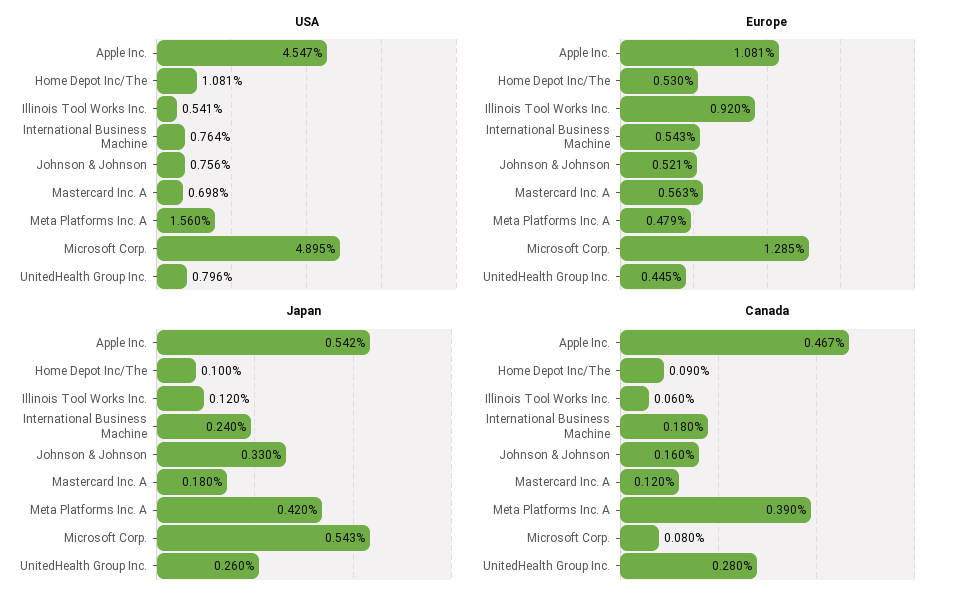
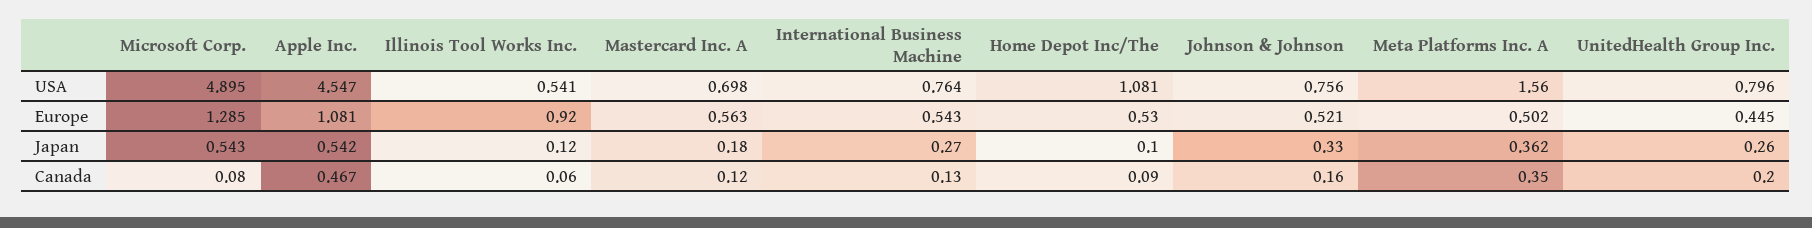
  {
    "USA": {
      "Apple Inc.": 4.547,
      "Home Depot Inc/The": 1.081,
      "Illinois Tool Works Inc.": 0.541,
      "International Business Machine": 0.764,
      "Johnson & Johnson": 0.756,
      "Mastercard Inc. A": 0.698,
      "Meta Platforms Inc. A": 1.56,
      "Microsoft Corp.": 4.895,
      "UnitedHealth Group Inc.": 0.796
    },
    "Europe": {
      "Apple Inc.": 1.081,
      "Home Depot Inc/The": 0.53,
      "Illinois Tool Works Inc.": 0.92,
      "International Business Machine": 0.543,
      "Johnson & Johnson": 0.521,
      "Mastercard Inc. A": 0.563,
-     "Meta Platforms Inc. A": 0.479,
+     "Meta Platforms Inc. A": 0.502,
      "Microsoft Corp.": 1.285,
      "UnitedHealth Group Inc.": 0.445
    },
    "Japan": {
      "Apple Inc.": 0.542,
      "Home Depot Inc/The": 0.1,
      "Illinois Tool Works Inc.": 0.12,
-     "International Business Machine": 0.24,
+     "International Business Machine": 0.27,
      "Johnson & Johnson": 0.33,
      "Mastercard Inc. A": 0.18,
-     "Meta Platforms Inc. A": 0.42,
+     "Meta Platforms Inc. A": 0.362,
      "Microsoft Corp.": 0.543,
      "UnitedHealth Group Inc.": 0.26
    },
    "Canada": {
      "Apple Inc.": 0.467,
      "Home Depot Inc/The": 0.09,
      "Illinois Tool Works Inc.": 0.06,
-     "International Business Machine": 0.18,
+     "International Business Machine": 0.13,
      "Johnson & Johnson": 0.16,
      "Mastercard Inc. A": 0.12,
-     "Meta Platforms Inc. A": 0.39,
+     "Meta Platforms Inc. A": 0.35,
      "Microsoft Corp.": 0.08,
-     "UnitedHealth Group Inc.": 0.28
+     "UnitedHealth Group Inc.": 0.2
    }
  }

